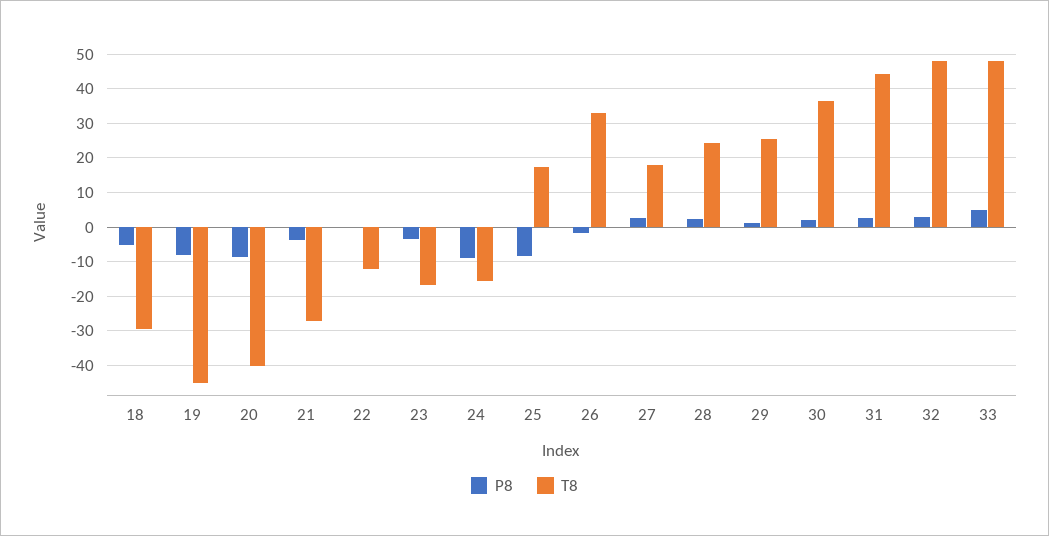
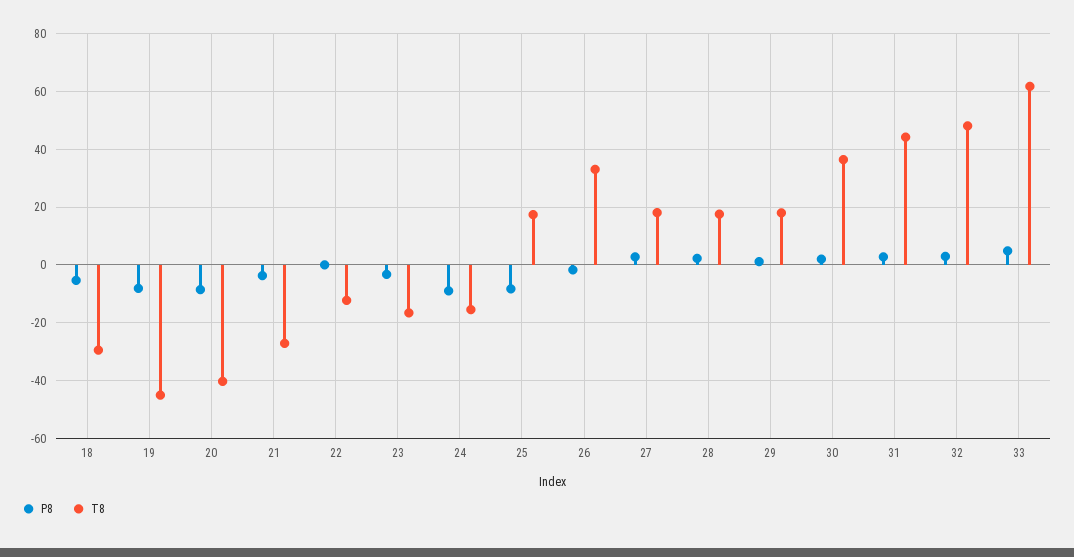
  {
    "P8": {
      "18": -6,
      "19": -8,
      "20": -8,
      "21": -4,
      "22": 0,
      "23": -4,
      "24": -10,
      "25": -8,
      "26": -2,
      "27": 2,
      "28": 2,
      "29": 2,
      "30": 2,
      "31": 2,
      "32": 2,
      "33": 4
    },
    "T8": {
      "18": -30,
      "19": -46,
      "20": -40,
      "21": -28,
      "22": -12,
      "23": -16,
      "24": -16,
      "25": 18,
      "26": 34,
      "27": 18,
-     "28": 24,
+     "28": 17.5,
-     "29": 26,
+     "29": 17.5,
      "30": 36,
      "31": 44,
      "32": 48,
-     "33": 48
+     "33": 62.5
    }
  }

